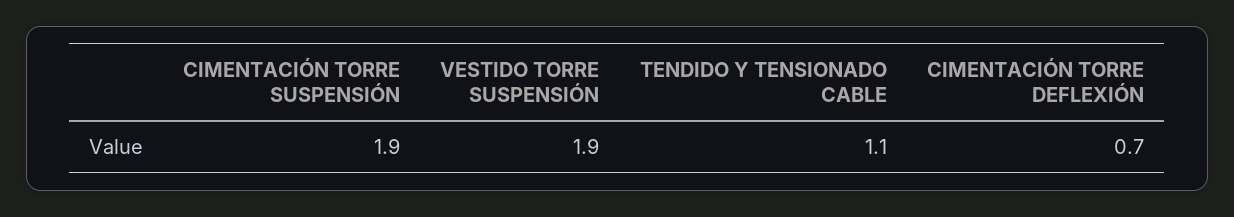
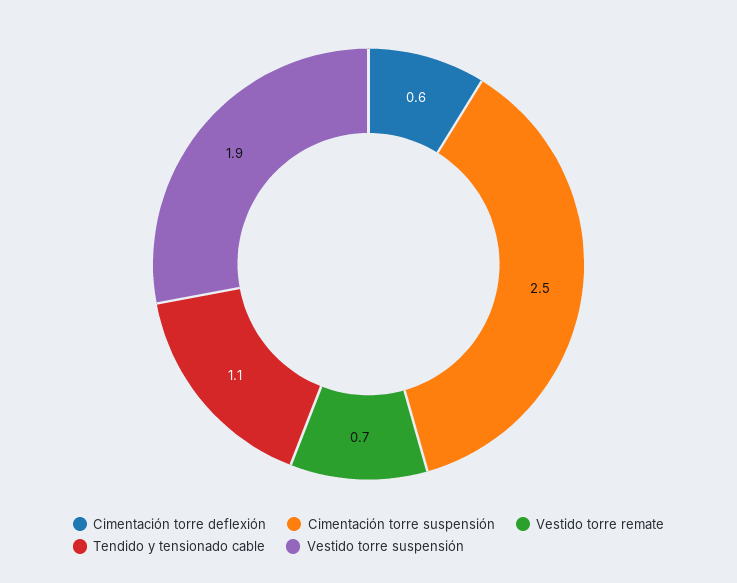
  {
-   "CIMENTACIÓN TORRE SUSPENSIÓN": 1.9,
+   "CIMENTACIÓN TORRE SUSPENSIÓN": 2.5,
    "VESTIDO TORRE SUSPENSIÓN": 1.9,
    "TENDIDO Y TENSIONADO CABLE": 1.1,
-   "CIMENTACIÓN TORRE DEFLEXIÓN": 0.7
+   "CIMENTACIÓN TORRE DEFLEXIÓN": 0.6,
+   "Vestido torre remate": 0.7
  }

